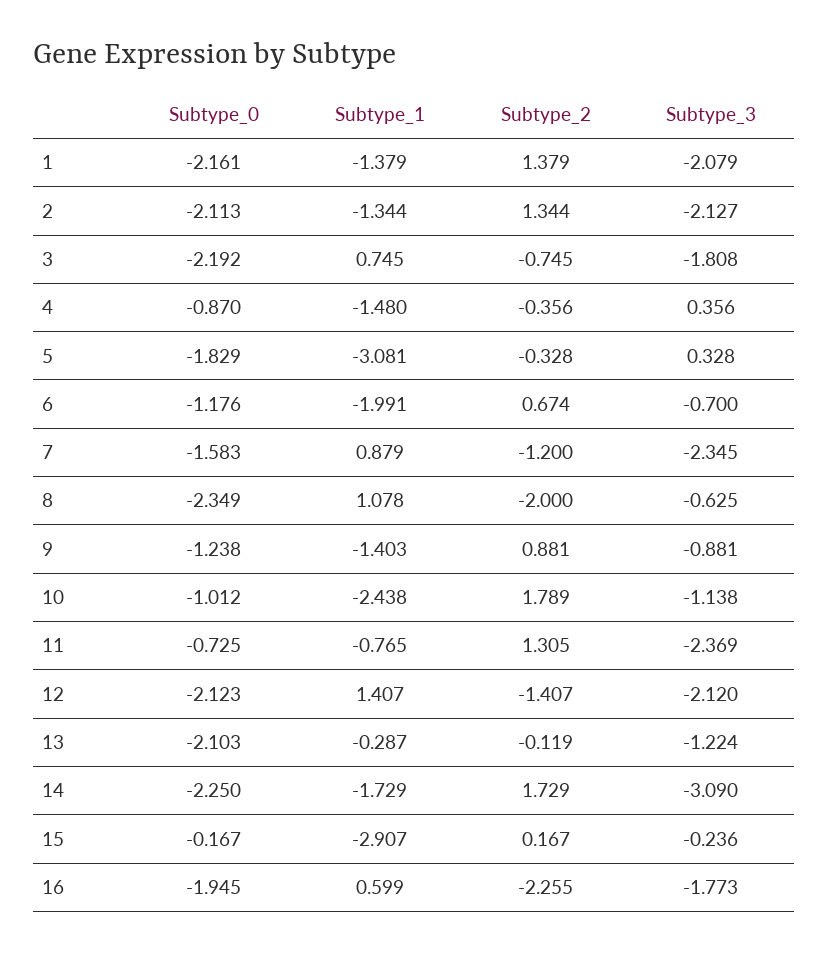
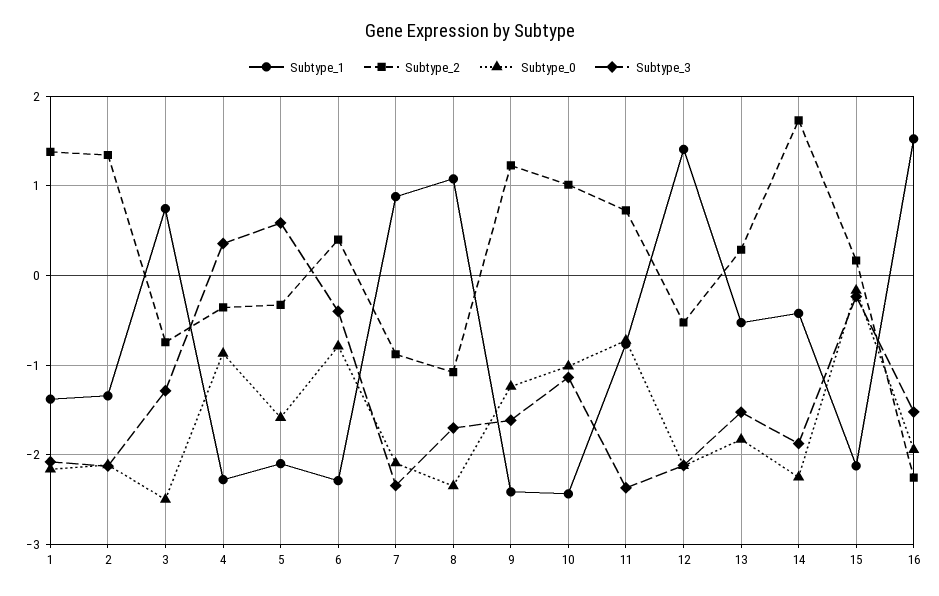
  {
    "Subtype_0": {
      "1": -2.161,
      "2": -2.113,
-     "3": -2.192,
+     "3": -2.5,
      "4": -0.87,
-     "5": -1.829,
+     "5": -1.6,
-     "6": -1.176,
+     "6": -0.8,
-     "7": -1.583,
+     "7": -2.1,
      "8": -2.349,
      "9": -1.238,
      "10": -1.012,
      "11": -0.725,
      "12": -2.123,
-     "13": -2.103,
+     "13": -1.8,
      "14": -2.25,
      "15": -0.167,
      "16": -1.945
    },
    "Subtype_1": {
      "1": -1.379,
      "2": -1.344,
      "3": 0.745,
-     "4": -1.48,
+     "4": -2.3,
-     "5": -3.081,
+     "5": -2.1,
-     "6": -1.991,
+     "6": -2.3,
      "7": 0.879,
      "8": 1.078,
-     "9": -1.403,
+     "9": -2.4,
      "10": -2.438,
      "11": -0.765,
      "12": 1.407,
-     "13": -0.287,
+     "13": -0.5,
-     "14": -1.729,
+     "14": -0.4,
-     "15": -2.907,
+     "15": -2.1,
-     "16": 0.599
+     "16": 1.5
    },
    "Subtype_2": {
      "1": 1.379,
      "2": 1.344,
      "3": -0.745,
      "4": -0.356,
      "5": -0.328,
-     "6": 0.674,
+     "6": 0.4,
-     "7": -1.2,
+     "7": -0.9,
-     "8": -2,
+     "8": -1.1,
-     "9": 0.881,
+     "9": 1.2,
-     "10": 1.789,
+     "10": 1,
-     "11": 1.305,
+     "11": 0.7,
-     "12": -1.407,
+     "12": -0.5,
-     "13": -0.119,
+     "13": 0.3,
      "14": 1.729,
      "15": 0.167,
      "16": -2.255
    },
    "Subtype_3": {
      "1": -2.079,
      "2": -2.127,
-     "3": -1.808,
+     "3": -1.3,
      "4": 0.356,
-     "5": 0.328,
+     "5": 0.6,
-     "6": -0.7,
+     "6": -0.4,
      "7": -2.345,
-     "8": -0.625,
+     "8": -1.7,
-     "9": -0.881,
+     "9": -1.6,
      "10": -1.138,
      "11": -2.369,
      "12": -2.12,
-     "13": -1.224,
+     "13": -1.5,
-     "14": -3.09,
+     "14": -1.9,
      "15": -0.236,
-     "16": -1.773
+     "16": -1.5
    }
  }

